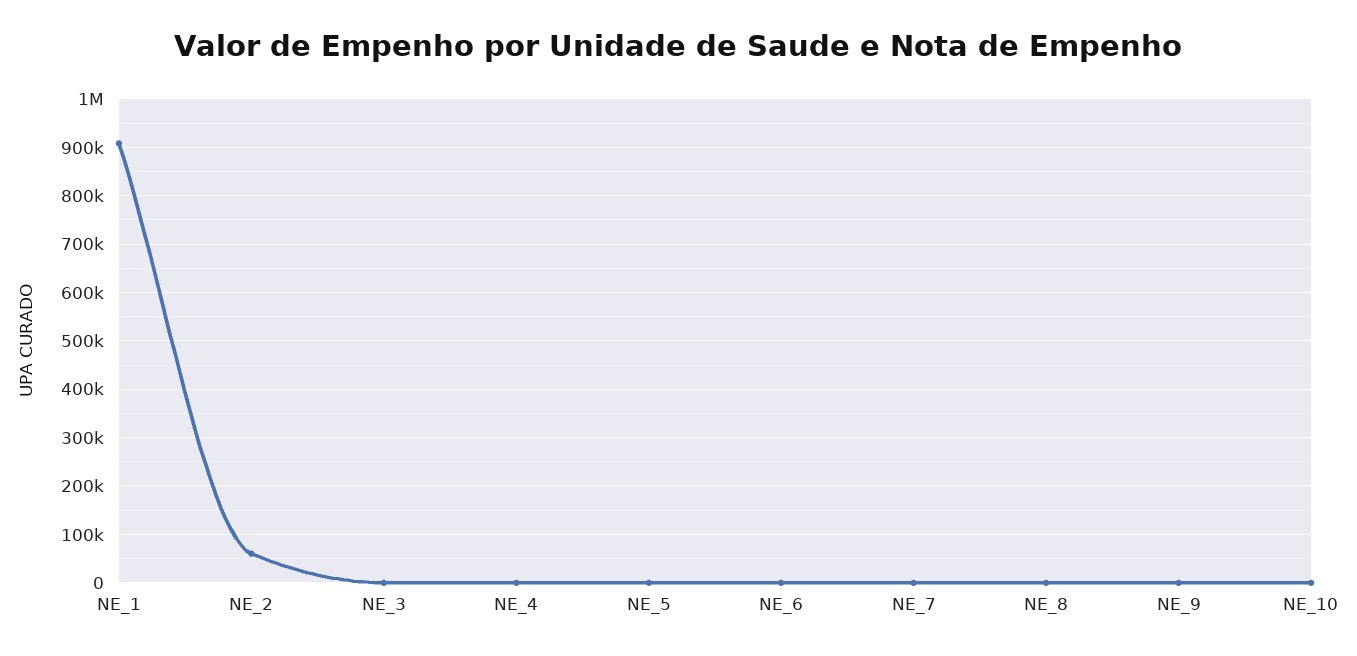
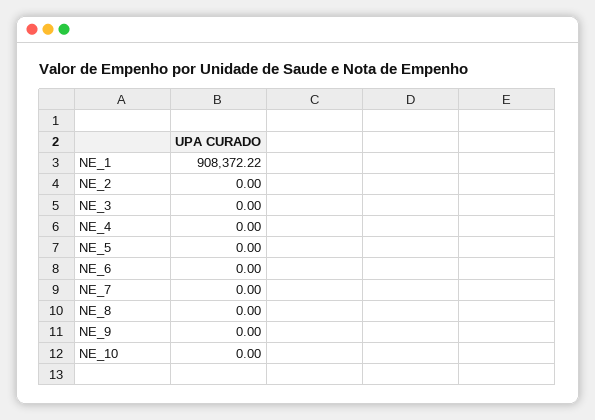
  {
    "NE_1": 908372.22,
-   "NE_2": 60000,
+   "NE_2": 0,
    "NE_3": 0,
    "NE_4": 0,
    "NE_5": 0,
    "NE_6": 0,
    "NE_7": 0,
    "NE_8": 0,
    "NE_9": 0,
    "NE_10": 0
  }

